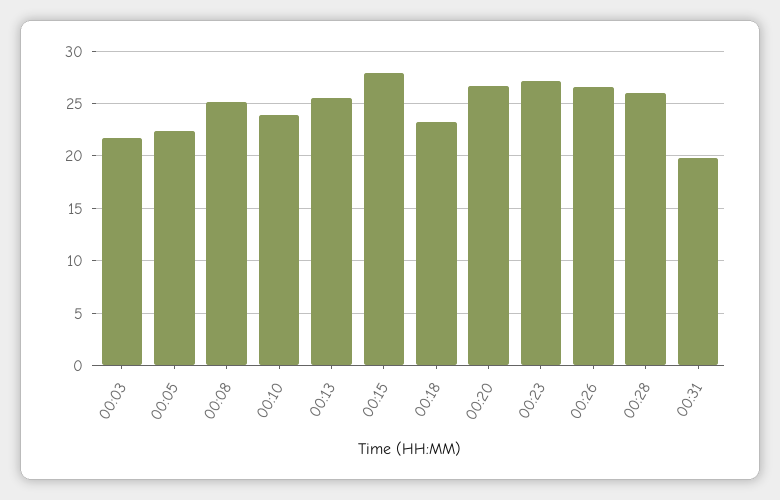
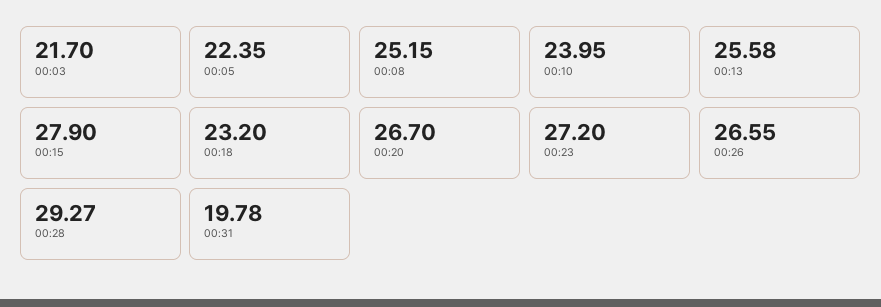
  {
    "00:03": 21.7,
    "00:05": 22.35,
    "00:08": 25.15,
    "00:10": 23.95,
    "00:13": 25.58,
    "00:15": 27.9,
    "00:18": 23.2,
    "00:20": 26.7,
    "00:23": 27.2,
    "00:26": 26.55,
-   "00:28": 26,
+   "00:28": 29.27,
    "00:31": 19.78
  }

